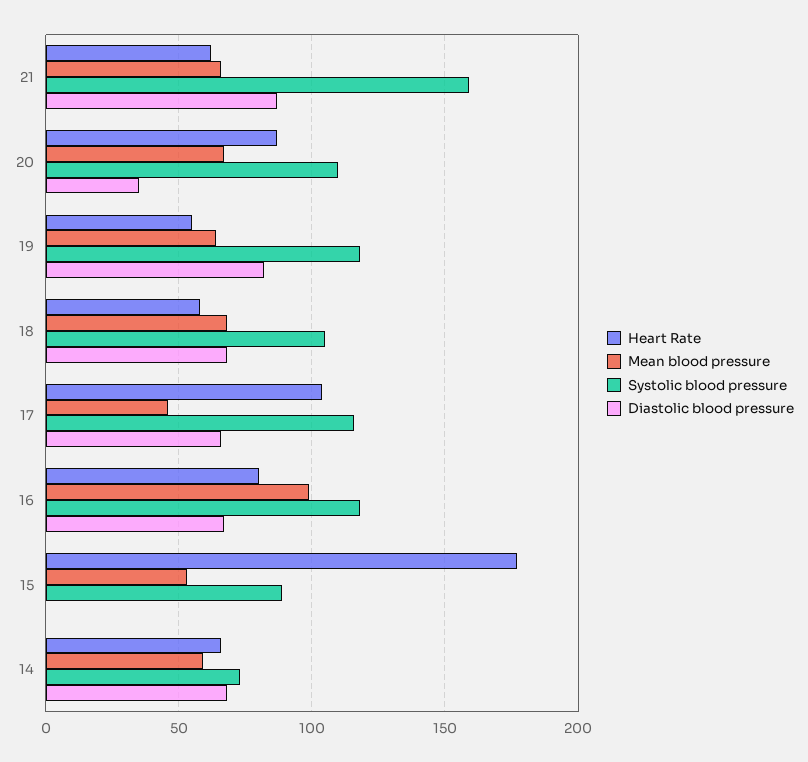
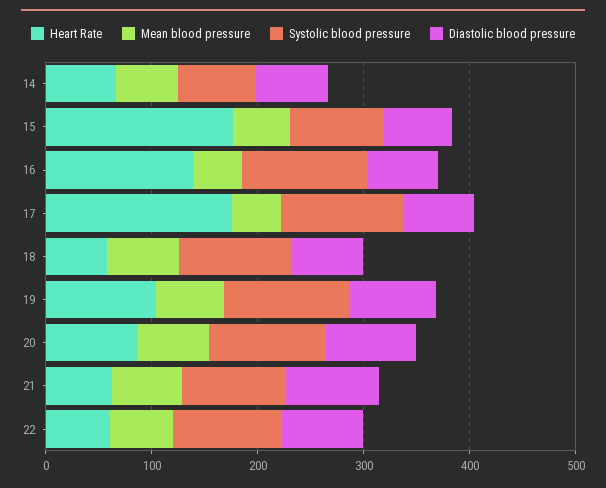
  {
    "Heart Rate": {
      "21": 60,
      "20": 85,
-     "19": 55,
+     "19": 100,
      "18": 60,
-     "17": 105,
+     "17": 180,
-     "16": 80,
+     "16": 140,
      "15": 175,
-     "14": 65
+     "14": 65,
+     "22": 60
    },
    "Mean blood pressure": {
      "21": 65,
      "20": 65,
      "19": 65,
      "18": 70,
      "17": 45,
-     "16": 100,
+     "16": 40,
      "15": 55,
-     "14": 60
+     "14": 60,
+     "22": 60
    },
    "Systolic blood pressure": {
-     "21": 160,
+     "21": 100,
      "20": 110,
      "19": 120,
      "18": 105,
      "17": 115,
      "16": 120,
      "15": 90,
-     "14": 75
+     "14": 75,
+     "22": 100
    },
    "Diastolic blood pressure": {
      "21": 85,
-     "20": 35,
+     "20": 80,
      "19": 80,
      "18": 70,
      "17": 65,
      "16": 65,
-     "15": 0,
+     "15": 60,
-     "14": 70
+     "14": 70,
+     "22": 80
    }
  }

